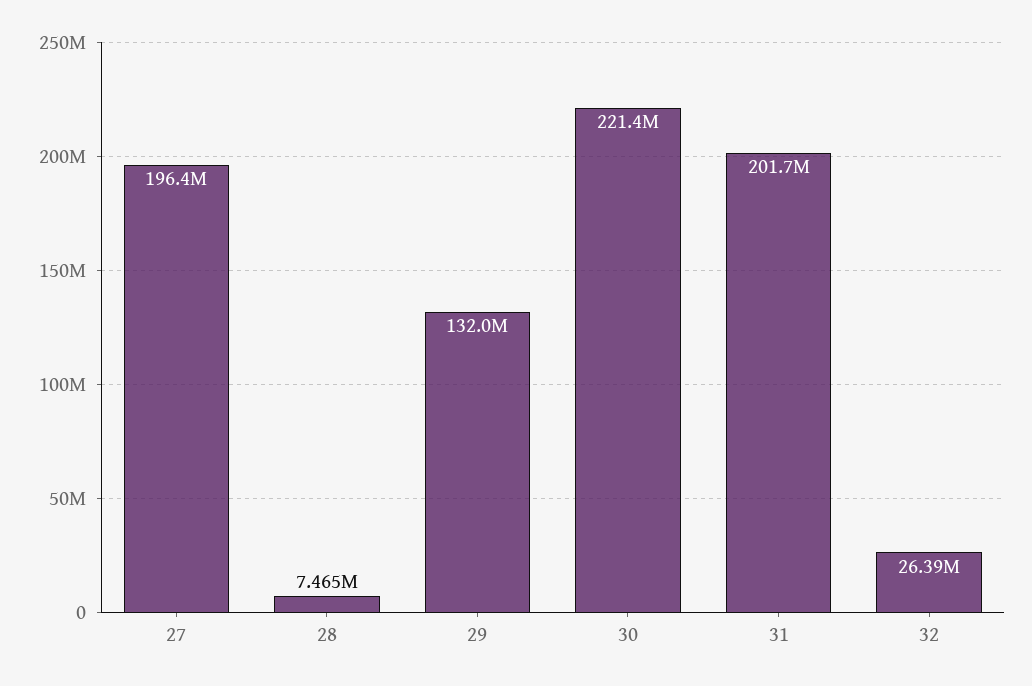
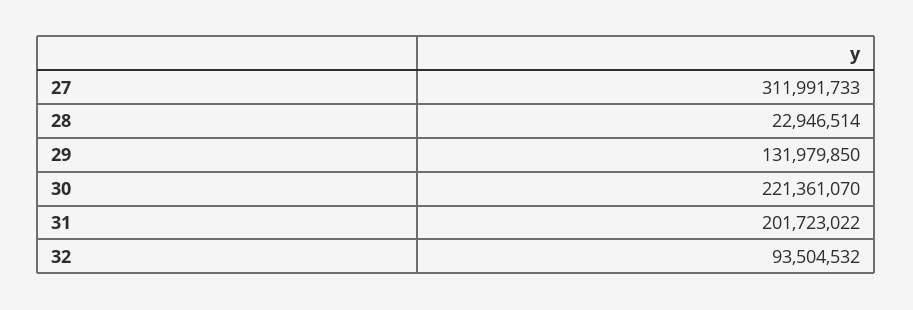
  {
-   "27": 196400000,
+   "27": 311991733,
-   "28": 7465000,
+   "28": 22946514,
    "29": 131979850,
    "30": 221361070,
    "31": 201723022,
-   "32": 26390000
+   "32": 93504532
  }

